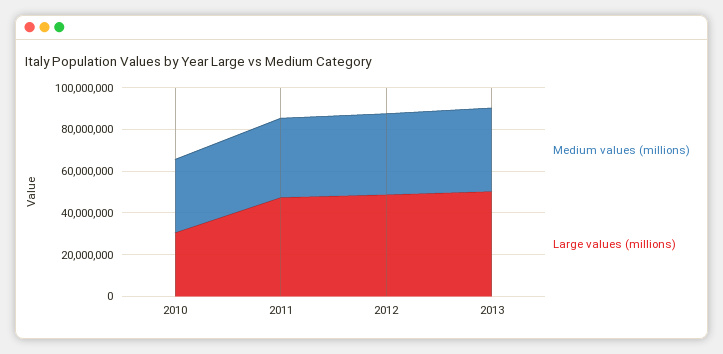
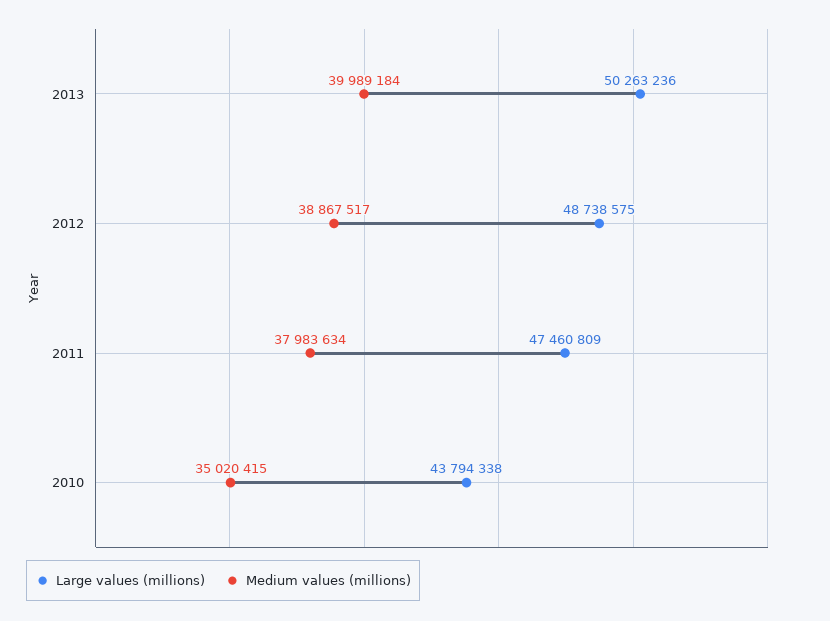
  {
    "Medium values (millions)": {
      "2010": 35020415,
      "2011": 37983634,
      "2012": 38867517,
      "2013": 39989184
    },
    "Large values (millions)": {
-     "2010": 30000000,
+     "2010": 43794338,
      "2011": 47460809,
      "2012": 48738575,
      "2013": 50263236
    }
  }

